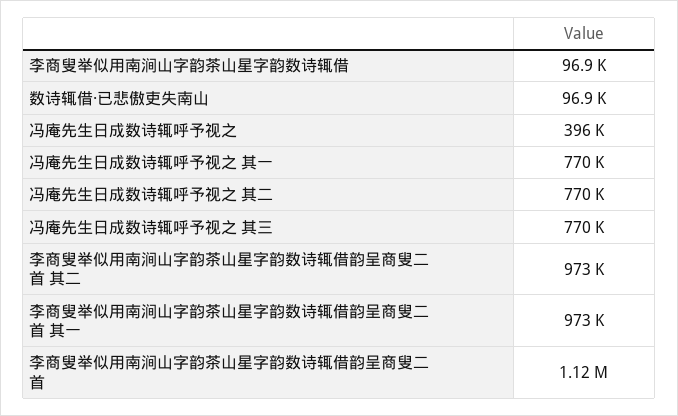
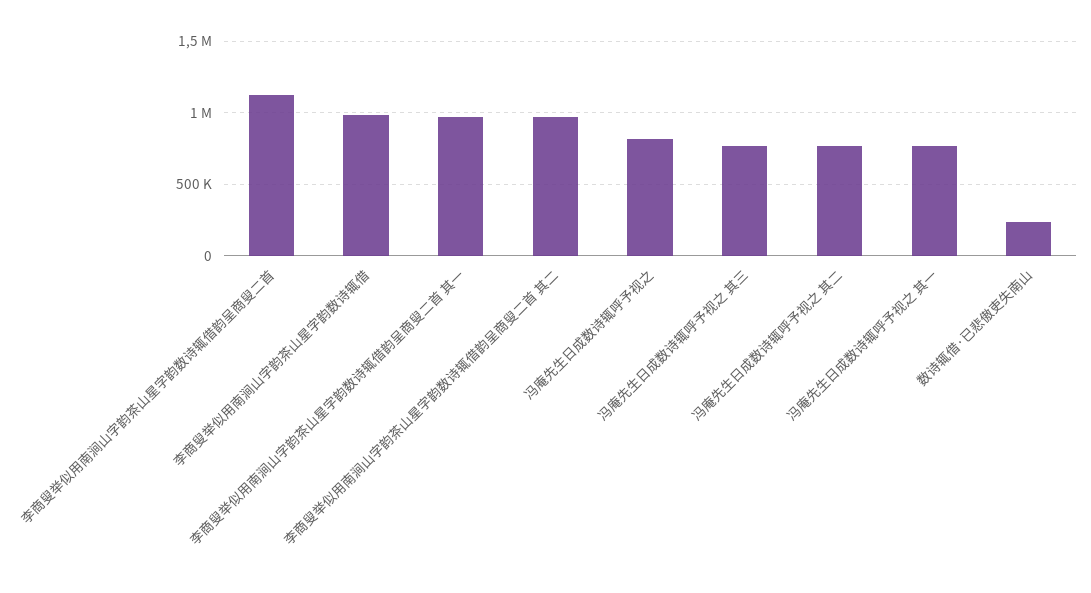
  {
-   "李商叟举似用南涧山字韵茶山星字韵数诗辄借": 96900,
+   "李商叟举似用南涧山字韵茶山星字韵数诗辄借": 1000000,
-   "数诗辄借·已悲傲吏失南山": 96900,
+   "数诗辄借·已悲傲吏失南山": 250000,
-   "冯庵先生日成数诗辄呼予视之": 396000,
+   "冯庵先生日成数诗辄呼予视之": 800000,
    "冯庵先生日成数诗辄呼予视之 其一": 770000,
    "冯庵先生日成数诗辄呼予视之 其二": 770000,
    "冯庵先生日成数诗辄呼予视之 其三": 770000,
    "李商叟举似用南涧山字韵茶山星字韵数诗辄借韵呈商叟二首 其二": 973000,
    "李商叟举似用南涧山字韵茶山星字韵数诗辄借韵呈商叟二首 其一": 973000,
    "李商叟举似用南涧山字韵茶山星字韵数诗辄借韵呈商叟二首": 1120000
  }

